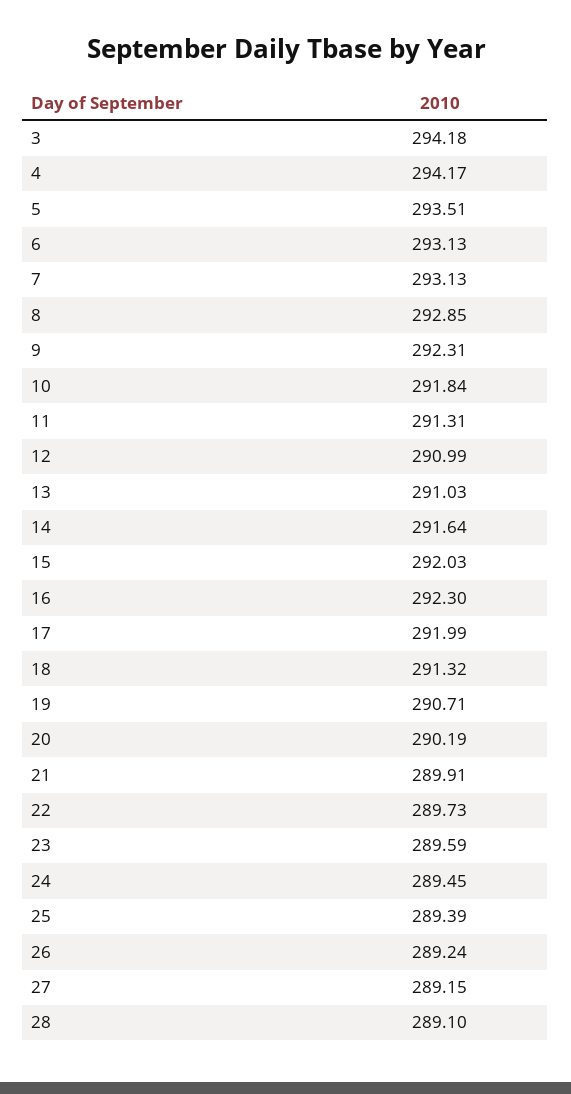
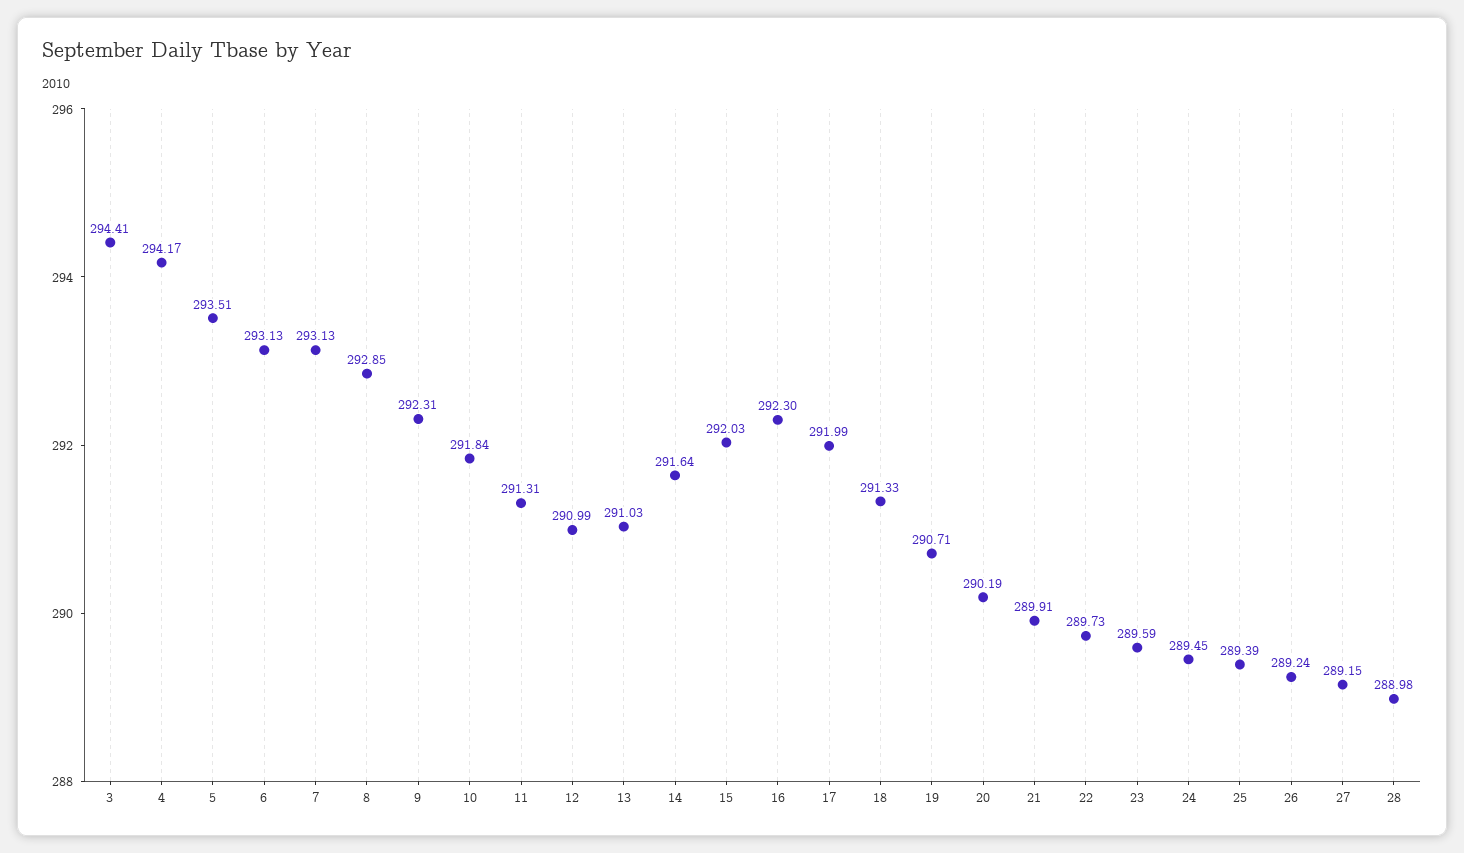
  {
-   "3": 294.18,
+   "3": 294.41,
    "4": 294.17,
    "5": 293.51,
    "6": 293.13,
    "7": 293.13,
    "8": 292.85,
    "9": 292.31,
    "10": 291.84,
    "11": 291.31,
    "12": 290.99,
    "13": 291.03,
    "14": 291.64,
    "15": 292.03,
    "16": 292.3,
    "17": 291.99,
-   "18": 291.32,
+   "18": 291.33,
    "19": 290.71,
    "20": 290.19,
    "21": 289.91,
    "22": 289.73,
    "23": 289.59,
    "24": 289.45,
    "25": 289.39,
    "26": 289.24,
    "27": 289.15,
-   "28": 289.1
+   "28": 288.98
  }

